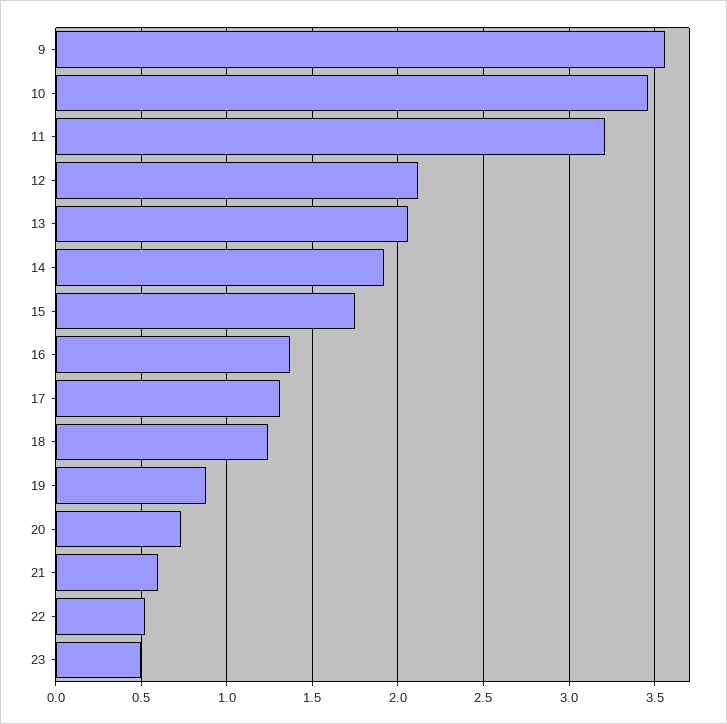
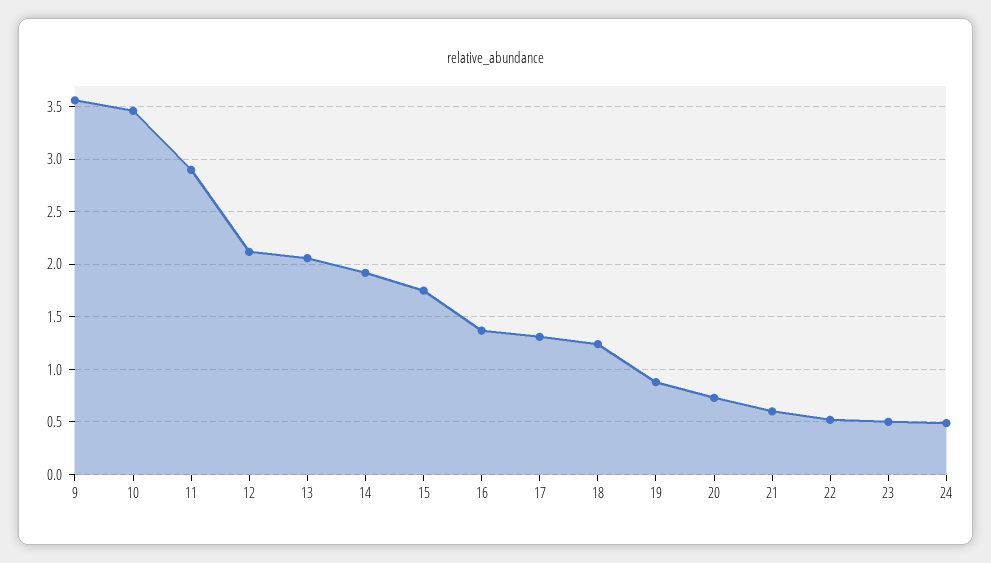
  {
    "9": 3.55,
    "10": 3.45,
-   "11": 3.2,
+   "11": 2.9,
    "12": 2.1,
    "13": 2.05,
    "14": 1.9,
    "15": 1.75,
    "16": 1.35,
    "17": 1.3,
    "18": 1.25,
    "19": 0.9,
    "20": 0.75,
    "21": 0.6,
    "22": 0.5,
-   "23": 0.5
+   "23": 0.5,
+   "24": 0.5
  }

